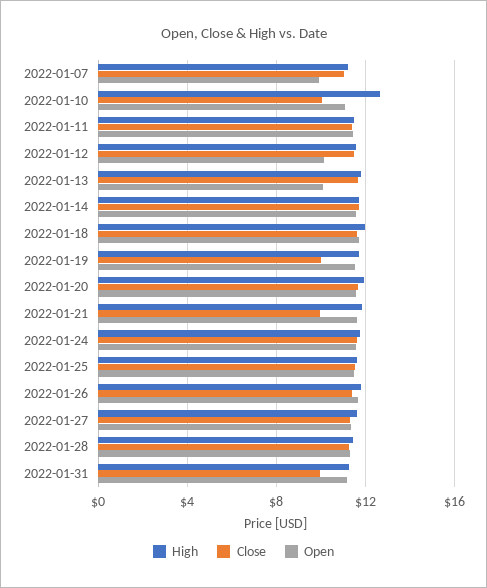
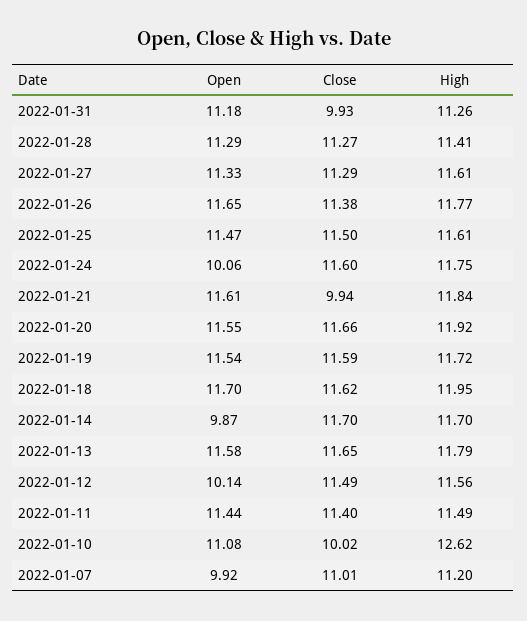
  {
    "High": {
      "2022-01-07": 11.2,
      "2022-01-10": 12.62,
      "2022-01-11": 11.49,
      "2022-01-12": 11.56,
      "2022-01-13": 11.79,
      "2022-01-14": 11.7,
      "2022-01-18": 11.95,
      "2022-01-19": 11.72,
      "2022-01-20": 11.92,
      "2022-01-21": 11.84,
      "2022-01-24": 11.75,
      "2022-01-25": 11.61,
      "2022-01-26": 11.77,
      "2022-01-27": 11.61,
      "2022-01-28": 11.41,
      "2022-01-31": 11.26
    },
    "Close": {
      "2022-01-07": 11.01,
      "2022-01-10": 10.02,
      "2022-01-11": 11.4,
      "2022-01-12": 11.49,
      "2022-01-13": 11.65,
      "2022-01-14": 11.7,
      "2022-01-18": 11.62,
-     "2022-01-19": 10,
+     "2022-01-19": 11.59,
      "2022-01-20": 11.66,
      "2022-01-21": 9.94,
      "2022-01-24": 11.6,
      "2022-01-25": 11.5,
      "2022-01-26": 11.38,
      "2022-01-27": 11.29,
      "2022-01-28": 11.27,
      "2022-01-31": 9.93
    },
    "Open": {
      "2022-01-07": 9.92,
      "2022-01-10": 11.08,
      "2022-01-11": 11.44,
      "2022-01-12": 10.14,
-     "2022-01-13": 10,
+     "2022-01-13": 11.58,
-     "2022-01-14": 11.5,
+     "2022-01-14": 9.87,
      "2022-01-18": 11.7,
      "2022-01-19": 11.54,
      "2022-01-20": 11.55,
      "2022-01-21": 11.61,
-     "2022-01-24": 11.5,
+     "2022-01-24": 10.06,
      "2022-01-25": 11.47,
      "2022-01-26": 11.65,
      "2022-01-27": 11.33,
      "2022-01-28": 11.29,
      "2022-01-31": 11.18
    }
  }

